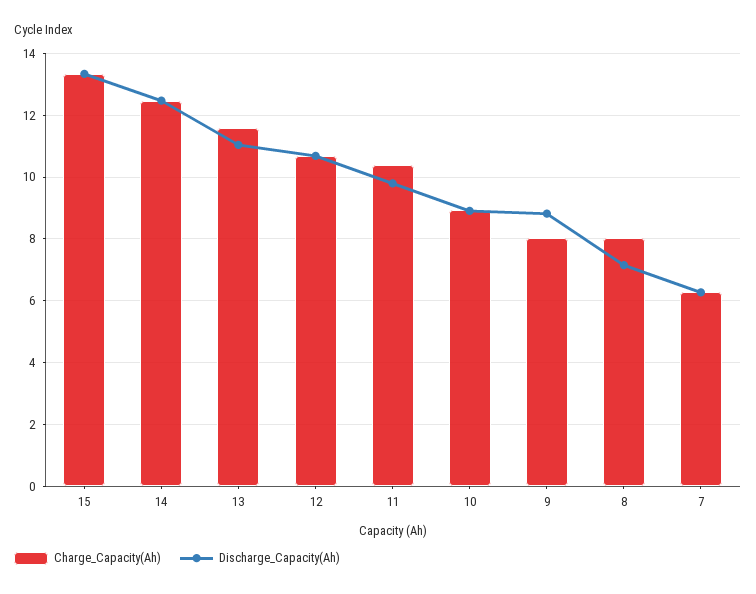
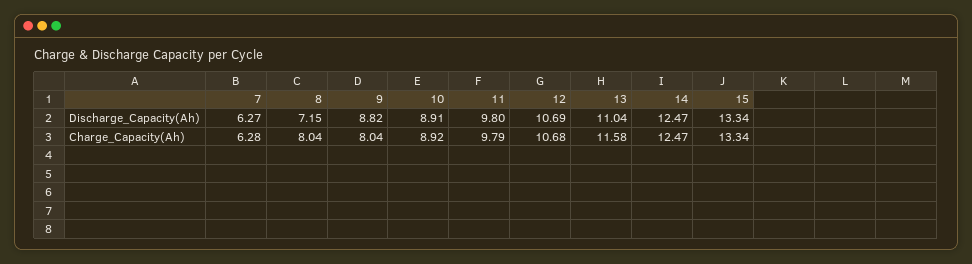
  {
    "Charge_Capacity(Ah)": {
      "15": 13.34,
      "14": 12.47,
      "13": 11.58,
      "12": 10.68,
-     "11": 10.4,
+     "11": 9.79,
      "10": 8.92,
      "9": 8.04,
      "8": 8.04,
      "7": 6.28
    },
    "Discharge_Capacity(Ah)": {
      "15": 13.34,
      "14": 12.47,
      "13": 11.04,
      "12": 10.69,
      "11": 9.8,
      "10": 8.91,
      "9": 8.82,
      "8": 7.15,
      "7": 6.27
    }
  }

